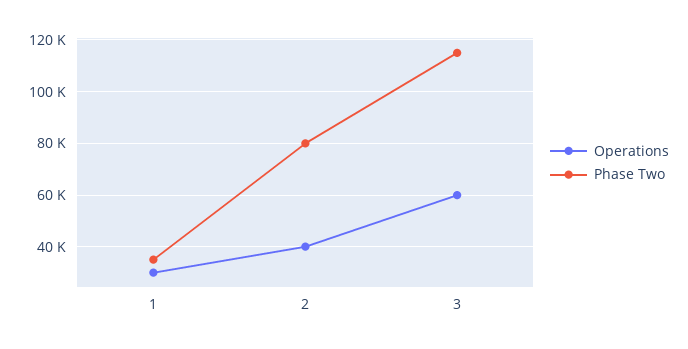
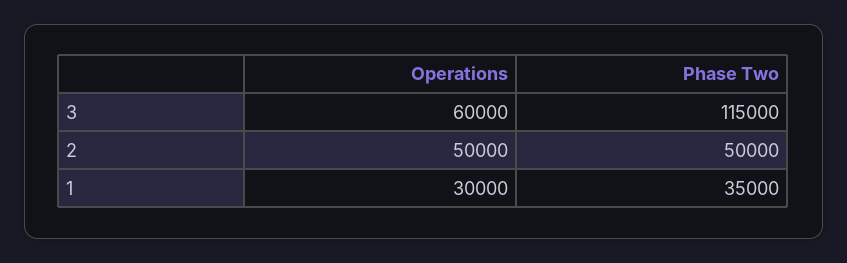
  {
    "Operations": {
      "1": 30000,
-     "2": 40000,
+     "2": 50000,
      "3": 60000
    },
    "Phase Two": {
      "1": 35000,
-     "2": 80000,
+     "2": 50000,
      "3": 115000
    }
  }

